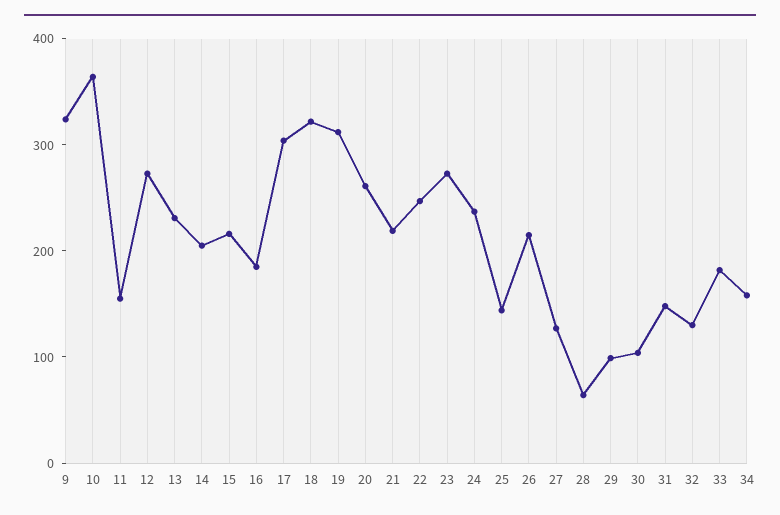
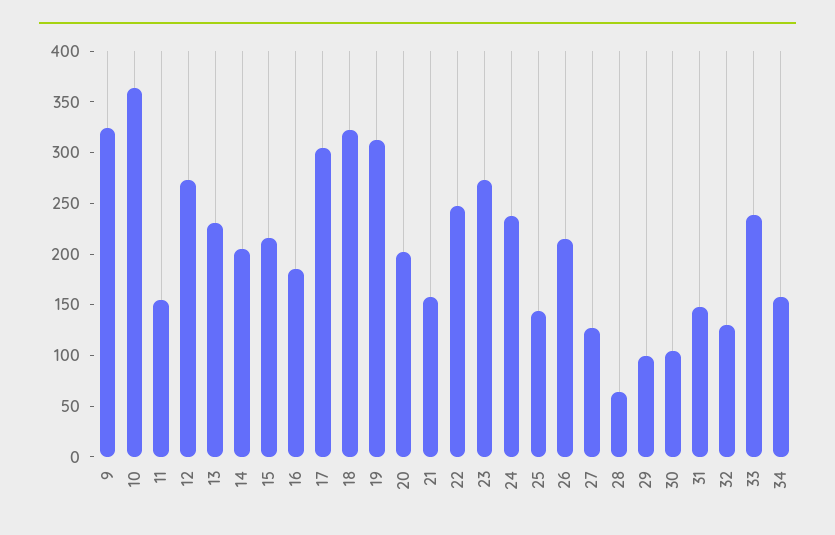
  {
    "9": 320,
    "10": 360,
    "11": 160,
    "12": 270,
    "13": 230,
    "14": 210,
    "15": 220,
    "16": 190,
    "17": 300,
    "18": 320,
    "19": 310,
-   "20": 260,
+   "20": 200,
-   "21": 220,
+   "21": 160,
    "22": 250,
    "23": 270,
    "24": 240,
    "25": 140,
    "26": 220,
    "27": 130,
    "28": 60,
    "29": 100,
    "30": 100,
    "31": 150,
    "32": 130,
-   "33": 180,
+   "33": 240,
    "34": 160
  }

